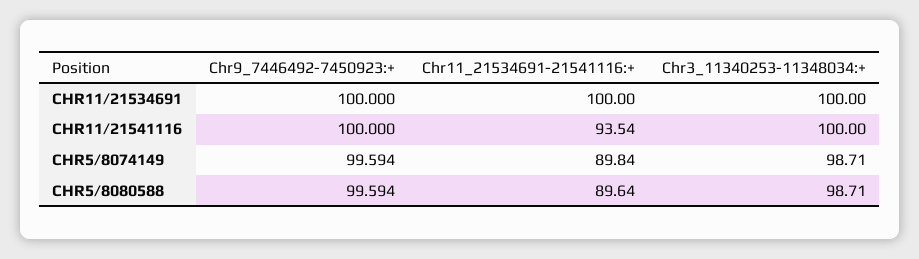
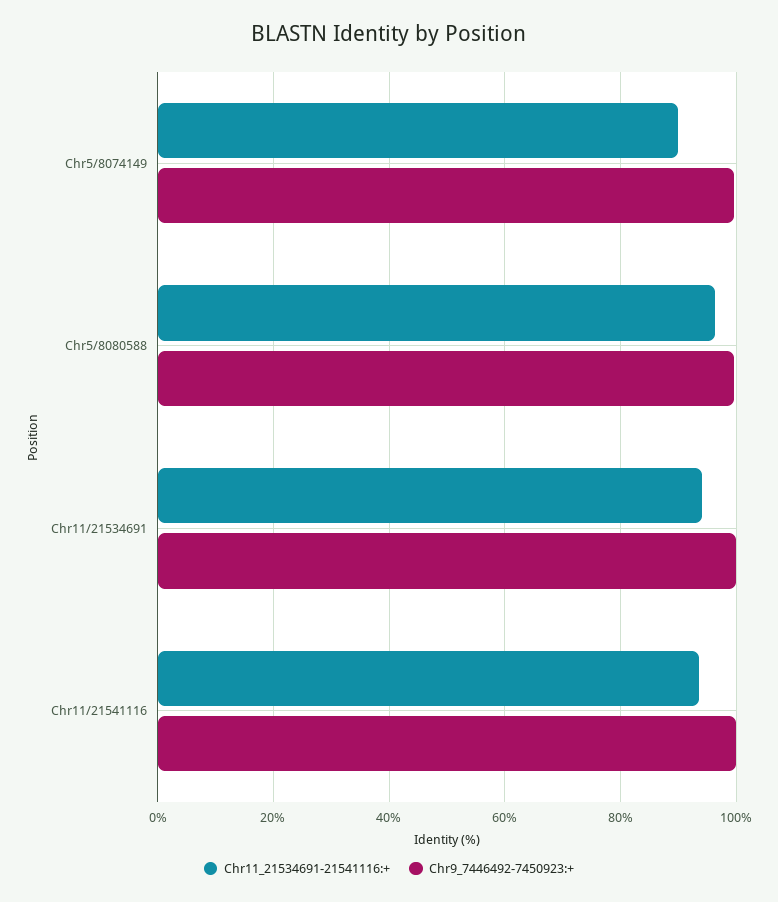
  {
    "Chr9_7446492-7450923:+": {
      "CHR11/21534691": 100,
      "CHR11/21541116": 100,
      "CHR5/8074149": 99.594,
      "CHR5/8080588": 99.594
    },
    "Chr11_21534691-21541116:+": {
-     "CHR11/21534691": 100,
+     "CHR11/21534691": 94,
      "CHR11/21541116": 93.54,
      "CHR5/8074149": 89.84,
-     "CHR5/8080588": 89.64
+     "CHR5/8080588": 96
-   },
+   }
-   "Chr3_11340253-11348034:+": {
-     "CHR11/21534691": 100,
-     "CHR11/21541116": 100,
-     "CHR5/8074149": 98.71,
-     "CHR5/8080588": 98.71
-   }
  }

